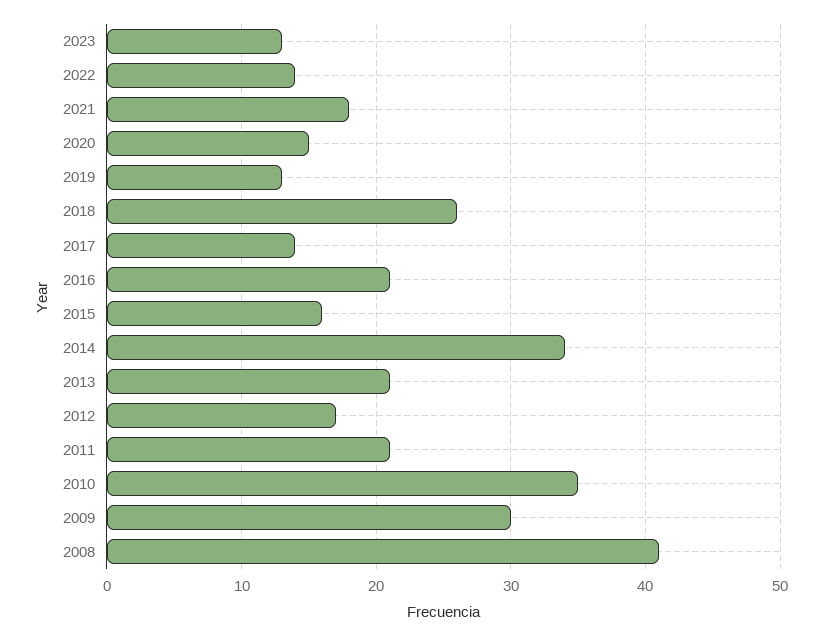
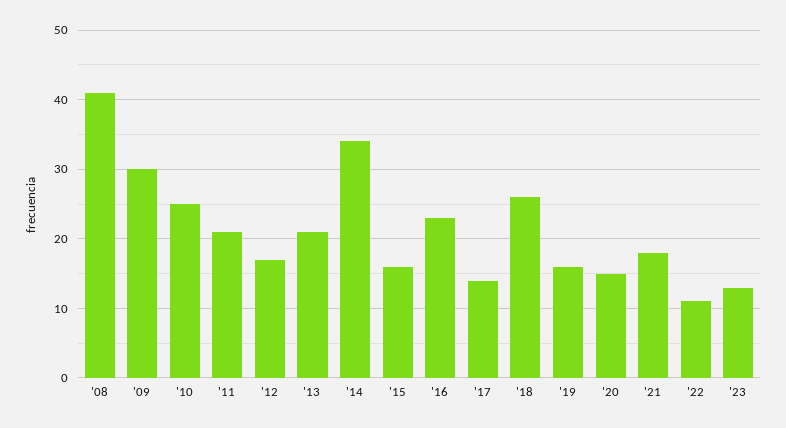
  {
    "2023": 13,
-   "2022": 14,
+   "2022": 11,
    "2021": 18,
    "2020": 15,
-   "2019": 13,
+   "2019": 16,
    "2018": 26,
    "2017": 14,
-   "2016": 21,
+   "2016": 23,
    "2015": 16,
    "2014": 34,
    "2013": 21,
    "2012": 17,
    "2011": 21,
-   "2010": 35,
+   "2010": 25,
    "2009": 30,
    "2008": 41
  }

